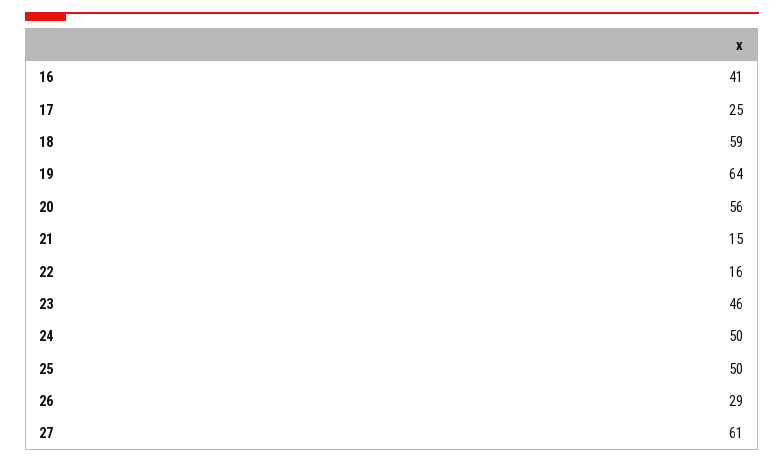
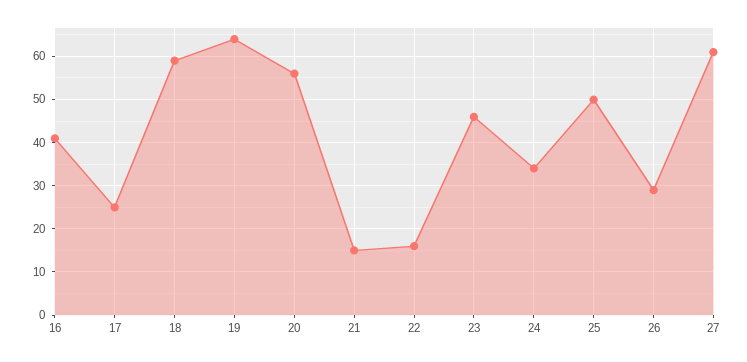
  {
    "16": 41,
    "17": 25,
    "18": 59,
    "19": 64,
    "20": 56,
    "21": 15,
    "22": 16,
    "23": 46,
-   "24": 50,
+   "24": 35,
    "25": 50,
    "26": 29,
    "27": 61
  }

